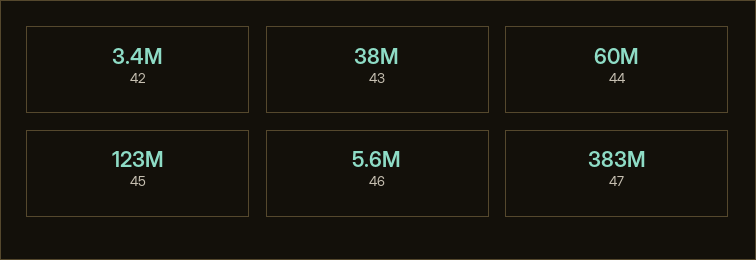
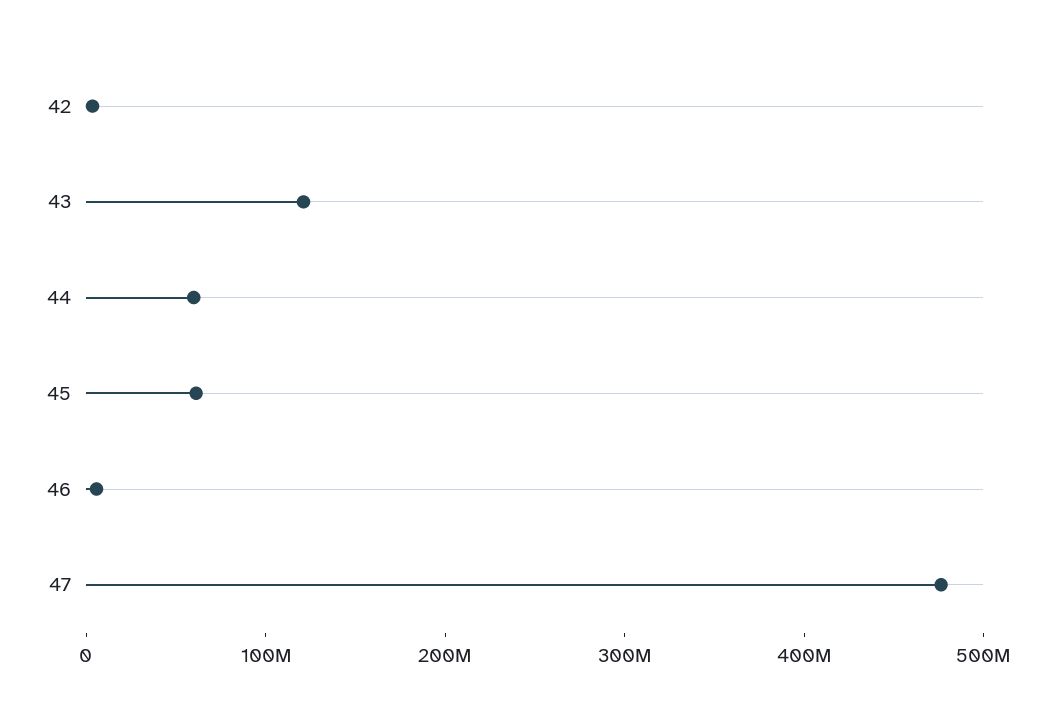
  {
    "42": 3400000,
-   "43": 38000000,
+   "43": 120000000,
    "44": 60000000,
-   "45": 123000000,
+   "45": 60000000,
    "46": 5600000,
-   "47": 383000000
+   "47": 480000000
  }

